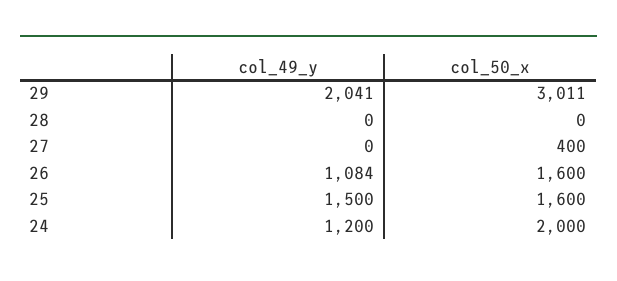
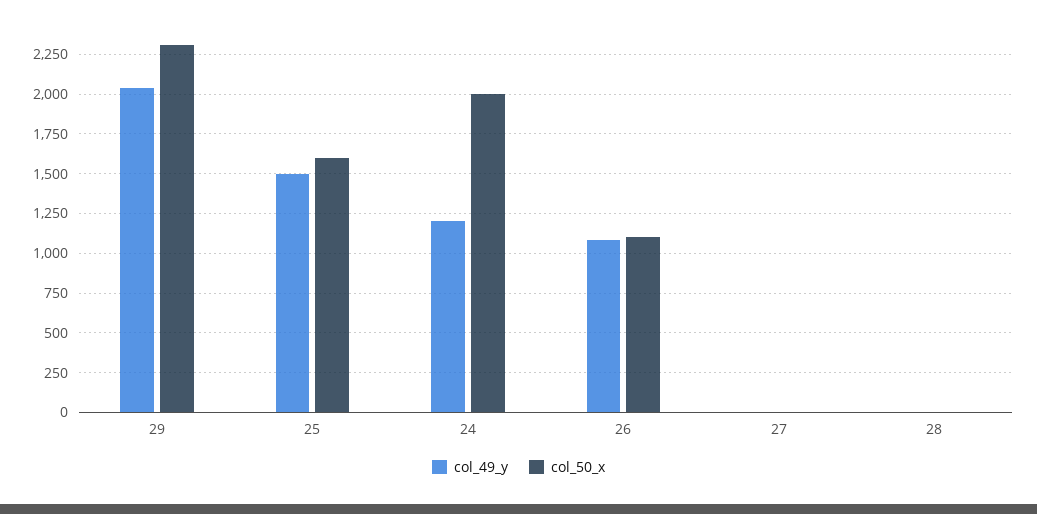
  {
    "col_49_y": {
      "29": 2041,
      "28": 0,
      "27": 0,
      "26": 1084,
      "25": 1500,
      "24": 1200
    },
    "col_50_x": {
-     "29": 3011,
+     "29": 2300,
      "28": 0,
-     "27": 400,
+     "27": 0,
-     "26": 1600,
+     "26": 1100,
      "25": 1600,
      "24": 2000
    }
  }

